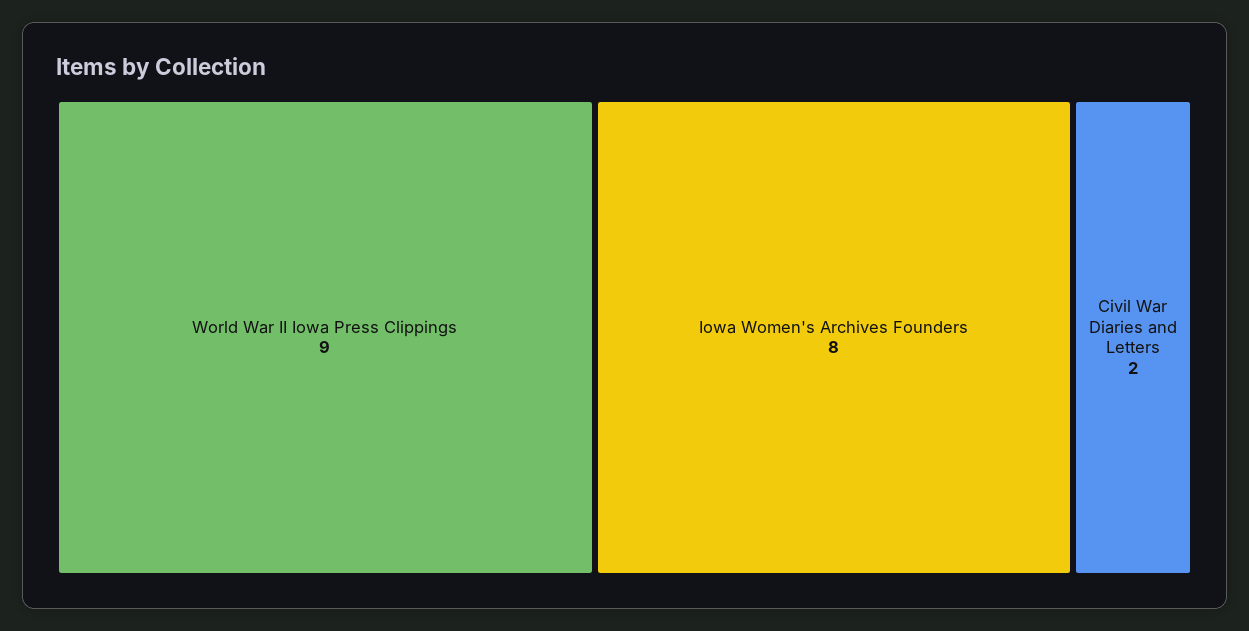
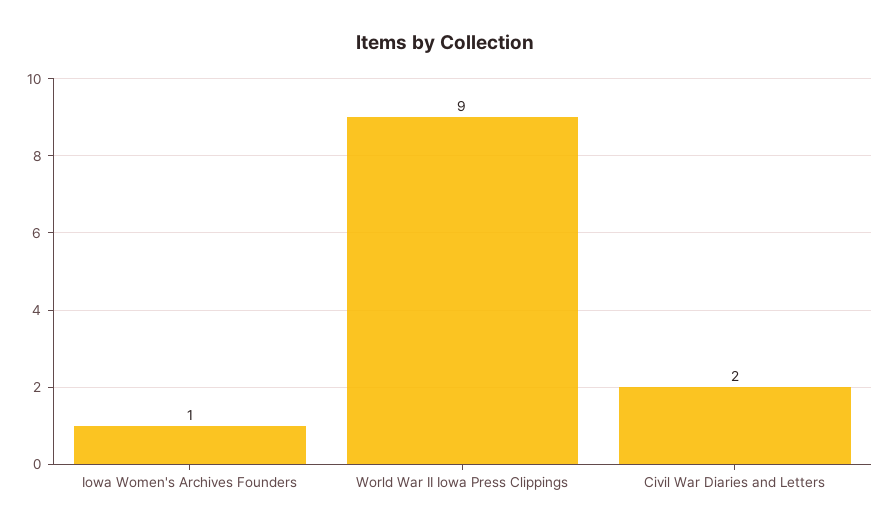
  {
    "World War II Iowa Press Clippings": 9,
-   "Iowa Women's Archives Founders": 8,
+   "Iowa Women's Archives Founders": 1,
    "Civil War Diaries and Letters": 2
  }

